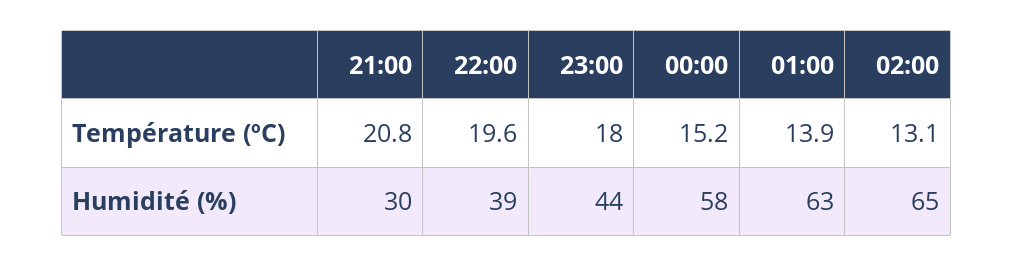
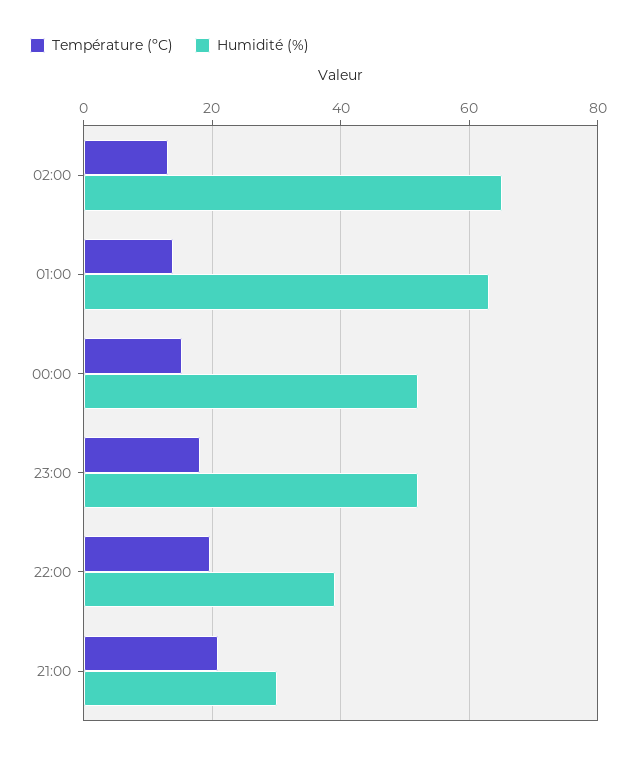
  {
    "Température (ºC)": {
      "21:00": 20.8,
      "22:00": 19.6,
      "23:00": 18,
      "00:00": 15.2,
      "01:00": 13.9,
      "02:00": 13.1
    },
    "Humidité (%)": {
      "21:00": 30,
      "22:00": 39,
-     "23:00": 44,
+     "23:00": 52,
-     "00:00": 58,
+     "00:00": 52,
      "01:00": 63,
      "02:00": 65
    }
  }

